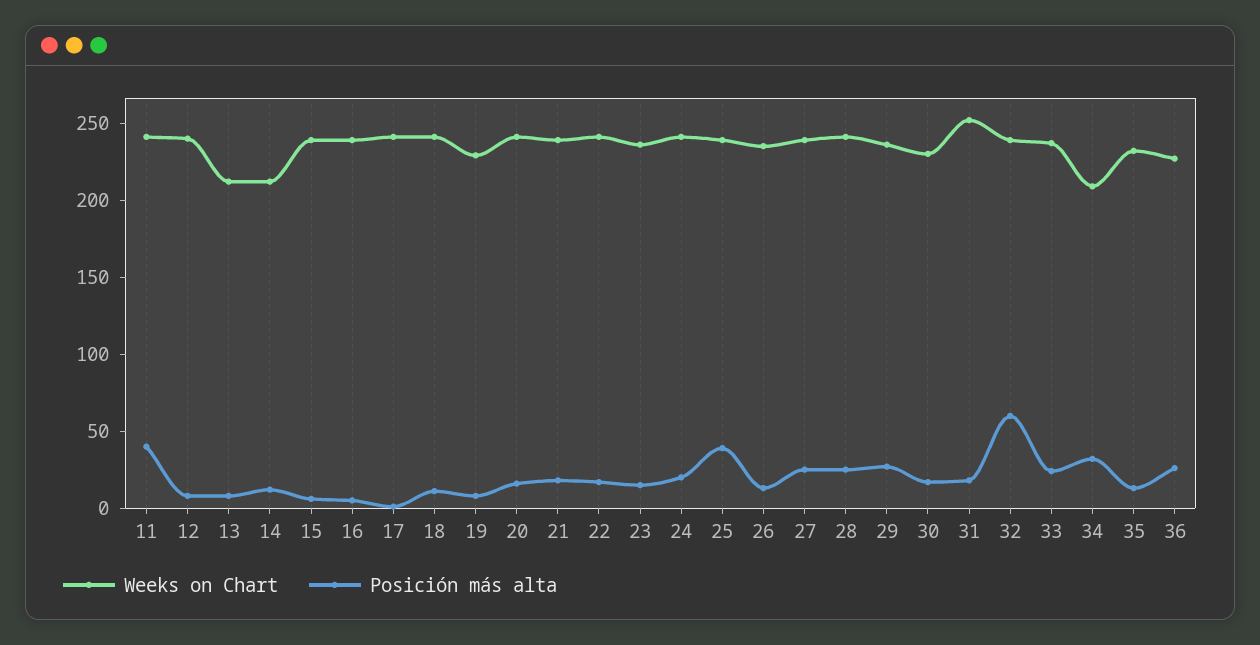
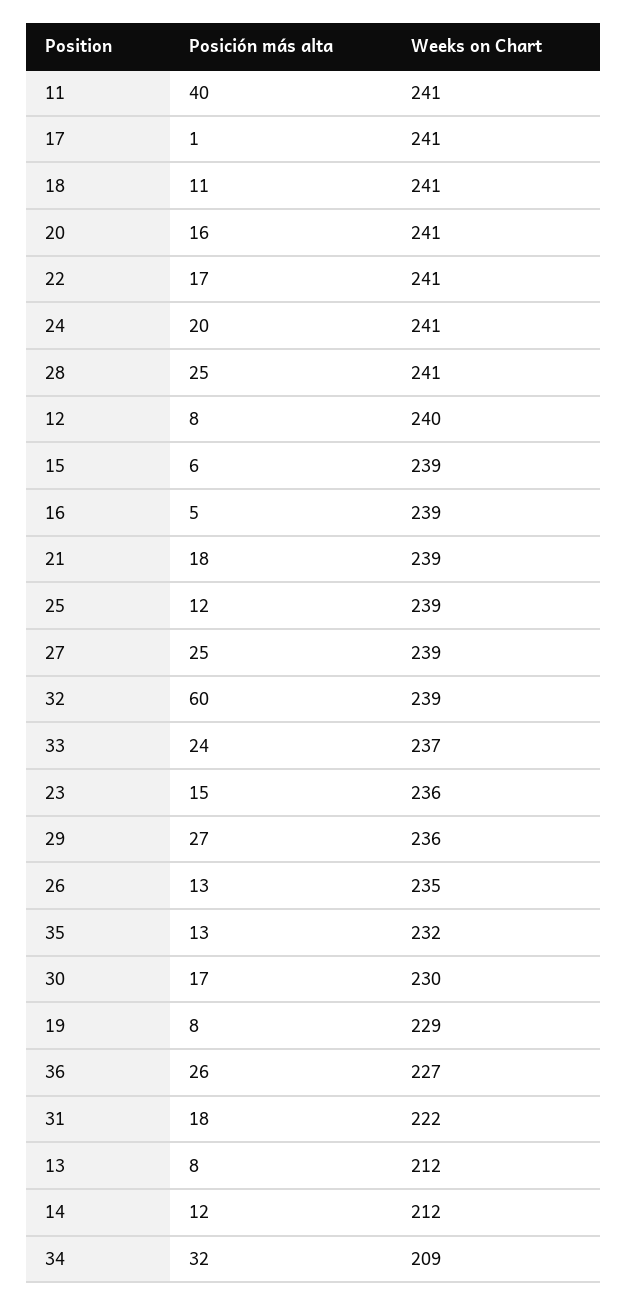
  {
    "Weeks on Chart": {
      "11": 241,
      "12": 240,
      "13": 212,
      "14": 212,
      "15": 239,
      "16": 239,
      "17": 241,
      "18": 241,
      "19": 229,
      "20": 241,
      "21": 239,
      "22": 241,
      "23": 236,
      "24": 241,
      "25": 239,
      "26": 235,
      "27": 239,
      "28": 241,
      "29": 236,
      "30": 230,
-     "31": 250,
+     "31": 222,
      "32": 239,
      "33": 237,
      "34": 209,
      "35": 232,
      "36": 227
    },
    "Posición más alta": {
      "11": 40,
      "12": 8,
      "13": 8,
      "14": 12,
      "15": 6,
      "16": 5,
      "17": 1,
      "18": 11,
      "19": 8,
      "20": 16,
      "21": 18,
      "22": 17,
      "23": 15,
      "24": 20,
-     "25": 40,
+     "25": 12,
      "26": 13,
      "27": 25,
      "28": 25,
      "29": 27,
      "30": 17,
      "31": 18,
      "32": 60,
      "33": 24,
      "34": 32,
      "35": 13,
      "36": 26
    }
  }

